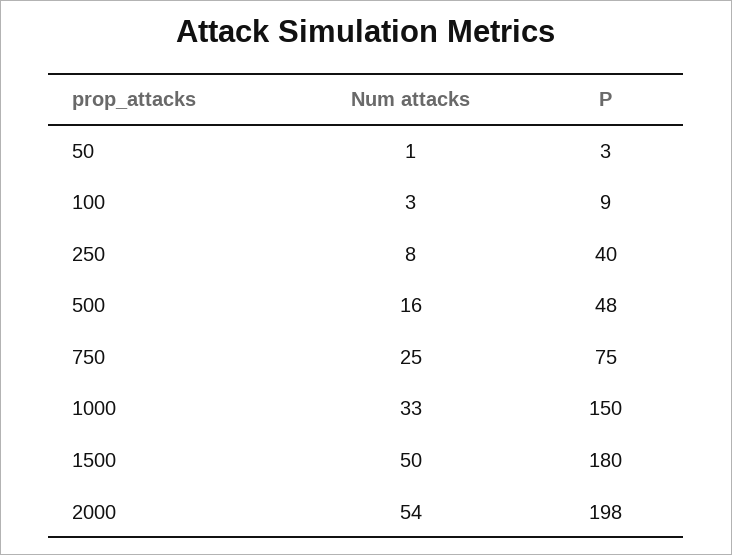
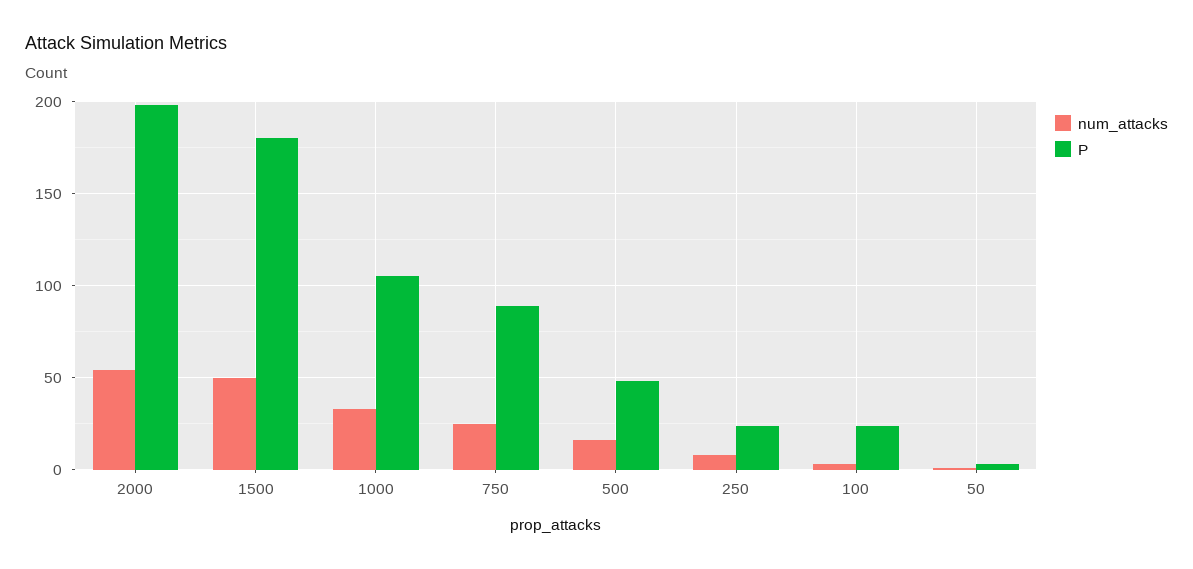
  {
    "Num attacks": {
      "50": 1,
      "100": 3,
      "250": 8,
      "500": 16,
      "750": 25,
      "1000": 33,
      "1500": 50,
      "2000": 54
    },
    "P": {
      "50": 3,
-     "100": 9,
+     "100": 25,
-     "250": 40,
+     "250": 25,
      "500": 48,
-     "750": 75,
+     "750": 90,
-     "1000": 150,
+     "1000": 105,
      "1500": 180,
      "2000": 198
    }
  }

